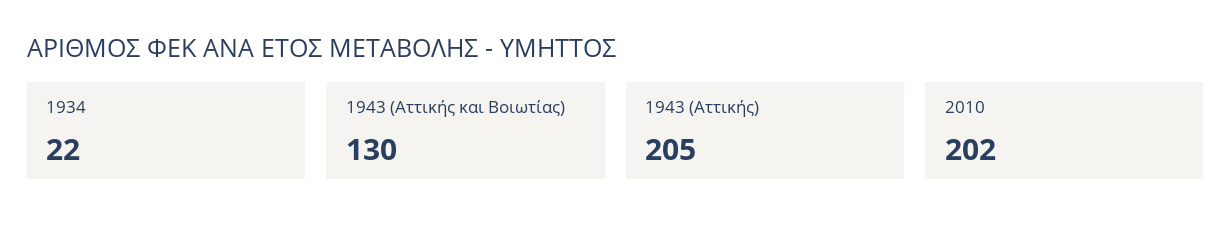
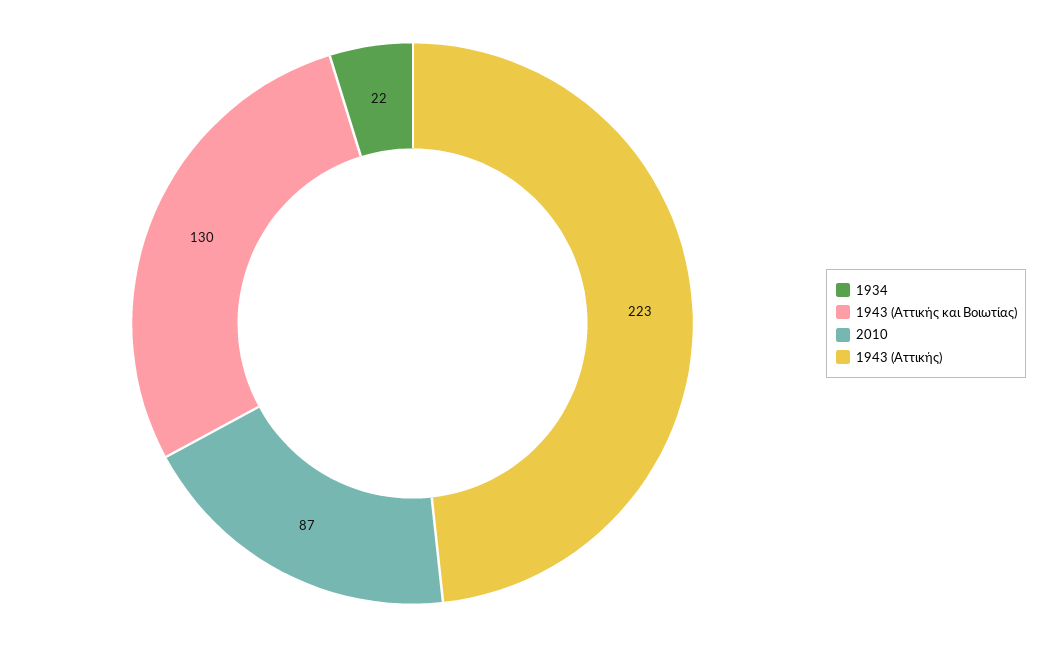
  {
    "1934": 22,
    "1943 (Αττικής και Βοιωτίας)": 130,
-   "1943 (Αττικής)": 205,
+   "1943 (Αττικής)": 223,
-   "2010": 202
+   "2010": 87
  }

